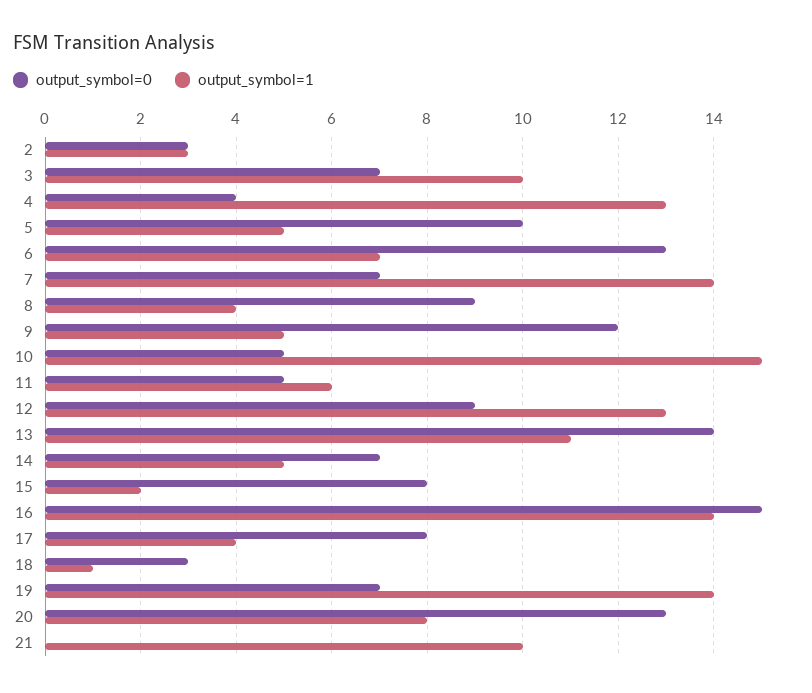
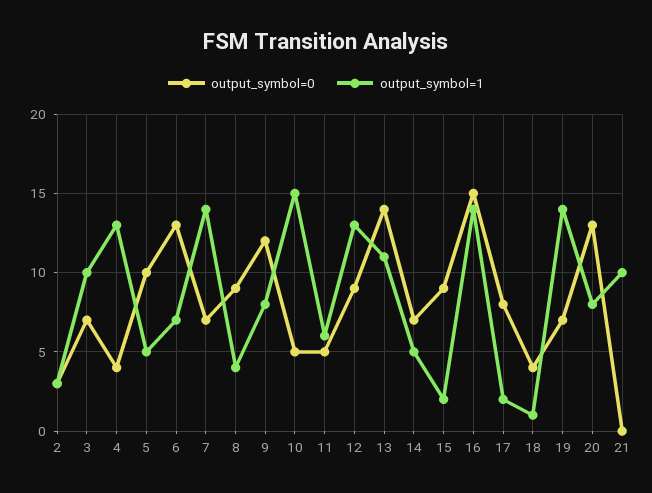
  {
    "output_symbol=0": {
      "2": 3,
      "3": 7,
      "4": 4,
      "5": 10,
      "6": 13,
      "7": 7,
      "8": 9,
      "9": 12,
      "10": 5,
      "11": 5,
      "12": 9,
      "13": 14,
      "14": 7,
-     "15": 8,
+     "15": 9,
      "16": 15,
      "17": 8,
-     "18": 3,
+     "18": 4,
      "19": 7,
      "20": 13,
      "21": 0
    },
    "output_symbol=1": {
      "2": 3,
      "3": 10,
      "4": 13,
      "5": 5,
      "6": 7,
      "7": 14,
      "8": 4,
-     "9": 5,
+     "9": 8,
      "10": 15,
      "11": 6,
      "12": 13,
      "13": 11,
      "14": 5,
      "15": 2,
      "16": 14,
-     "17": 4,
+     "17": 2,
      "18": 1,
      "19": 14,
      "20": 8,
      "21": 10
    }
  }

